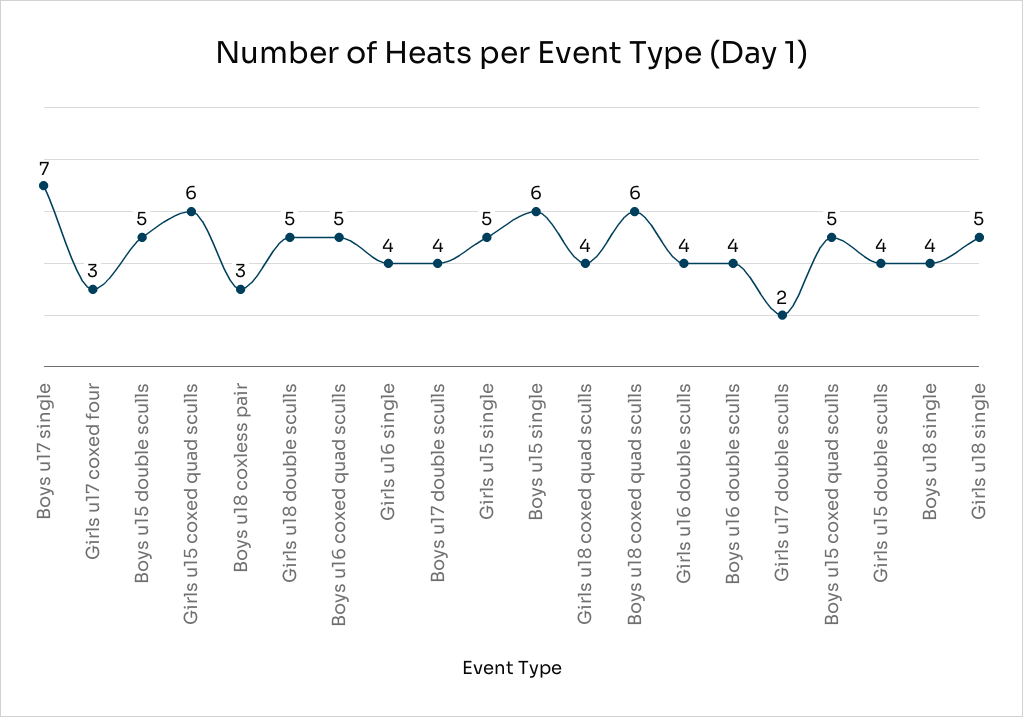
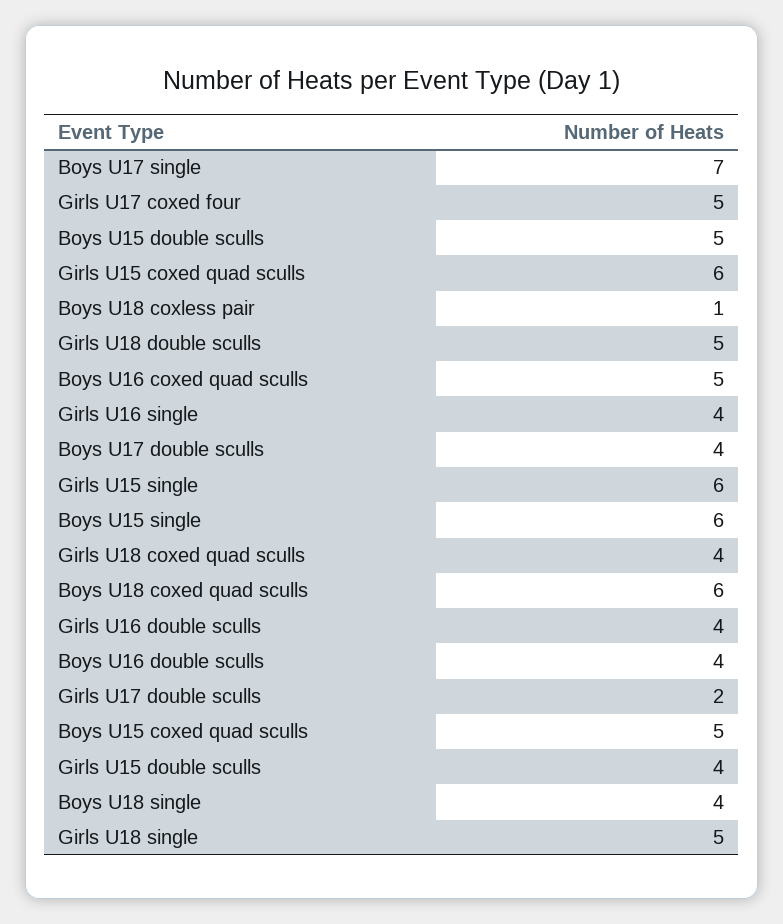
  {
    "Boys u17 single": 7,
-   "Girls u17 coxed four": 3,
+   "Girls u17 coxed four": 5,
    "Boys u15 double sculls": 5,
    "Girls u15 coxed quad sculls": 6,
-   "Boys u18 coxless pair": 3,
+   "Boys u18 coxless pair": 1,
    "Girls u18 double sculls": 5,
    "Boys u16 coxed quad sculls": 5,
    "Girls u16 single": 4,
    "Boys u17 double sculls": 4,
-   "Girls u15 single": 5,
+   "Girls u15 single": 6,
    "Boys u15 single": 6,
    "Girls u18 coxed quad sculls": 4,
    "Boys u18 coxed quad sculls": 6,
    "Girls u16 double sculls": 4,
    "Boys u16 double sculls": 4,
    "Girls u17 double sculls": 2,
    "Boys u15 coxed quad sculls": 5,
    "Girls u15 double sculls": 4,
    "Boys u18 single": 4,
    "Girls u18 single": 5
  }

